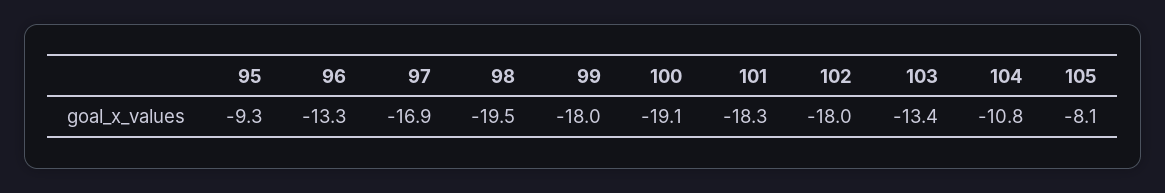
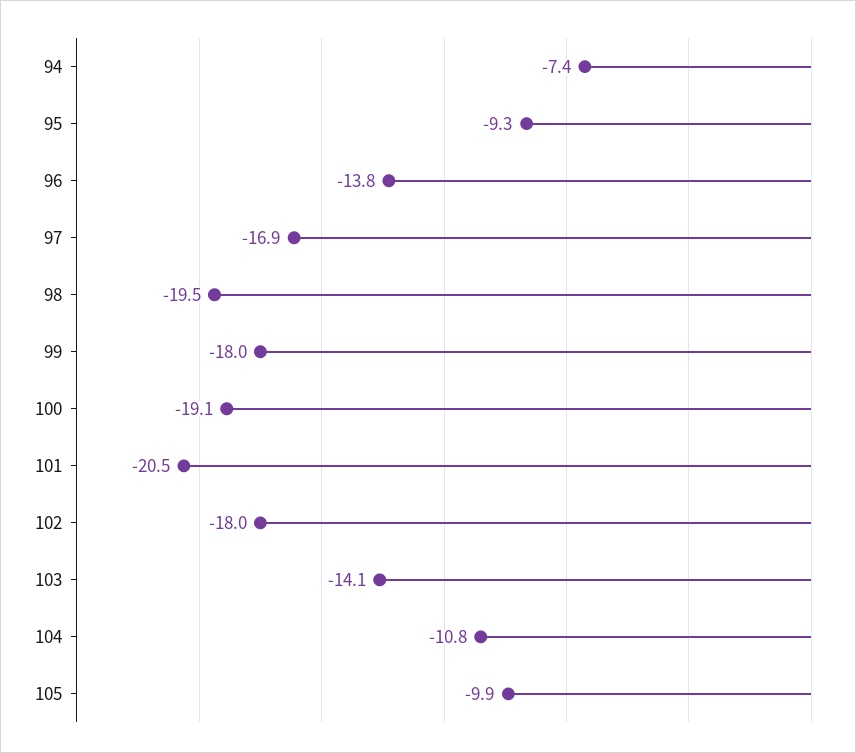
  {
    "95": -9.3,
-   "96": -13.3,
+   "96": -13.8,
    "97": -16.9,
    "98": -19.5,
    "99": -18,
    "100": -19.1,
-   "101": -18.3,
+   "101": -20.5,
    "102": -18,
-   "103": -13.4,
+   "103": -14.1,
    "104": -10.8,
-   "105": -8.1
+   "105": -9.9,
+   "94": -7.4
  }

